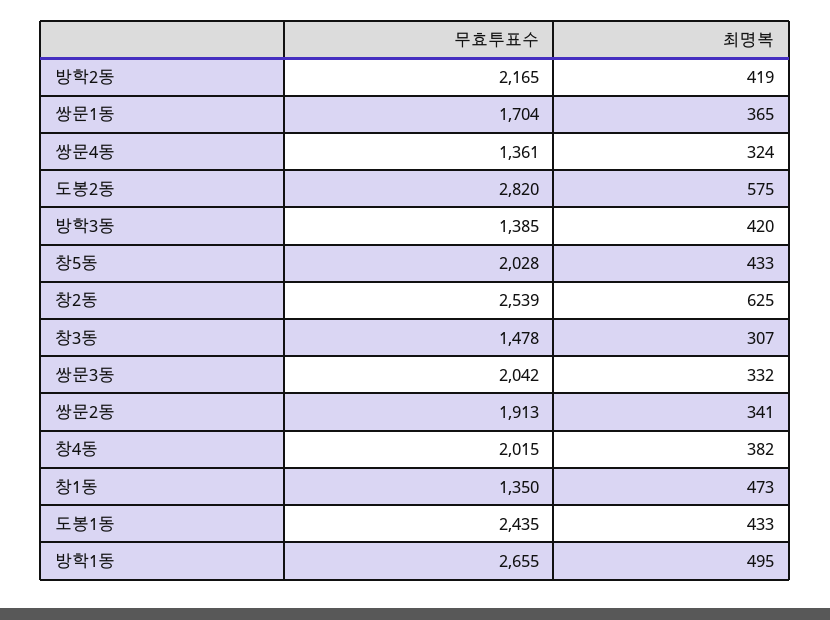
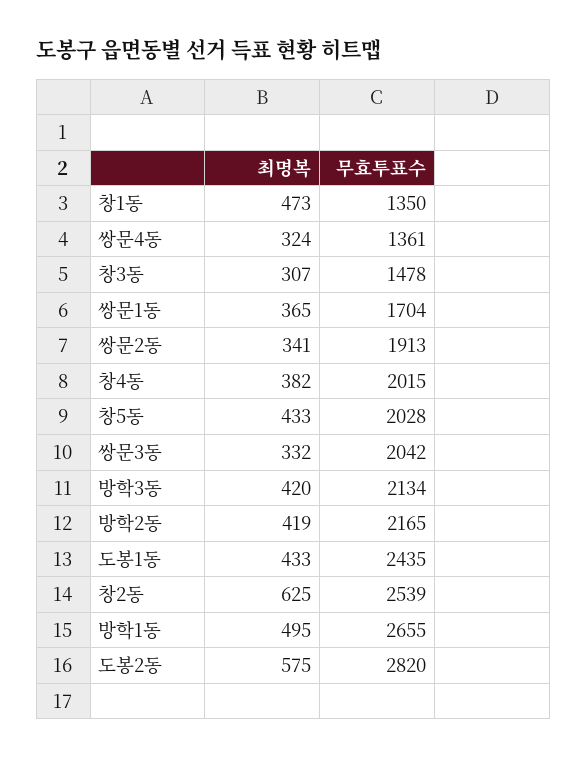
  {
    "무효투표수": {
      "방학2동": 2165,
      "쌍문1동": 1704,
      "쌍문4동": 1361,
      "도봉2동": 2820,
-     "방학3동": 1385,
+     "방학3동": 2134,
      "창5동": 2028,
      "창2동": 2539,
      "창3동": 1478,
      "쌍문3동": 2042,
      "쌍문2동": 1913,
      "창4동": 2015,
      "창1동": 1350,
      "도봉1동": 2435,
      "방학1동": 2655
    },
    "최명복": {
      "방학2동": 419,
      "쌍문1동": 365,
      "쌍문4동": 324,
      "도봉2동": 575,
      "방학3동": 420,
      "창5동": 433,
      "창2동": 625,
      "창3동": 307,
      "쌍문3동": 332,
      "쌍문2동": 341,
      "창4동": 382,
      "창1동": 473,
      "도봉1동": 433,
      "방학1동": 495
    }
  }

